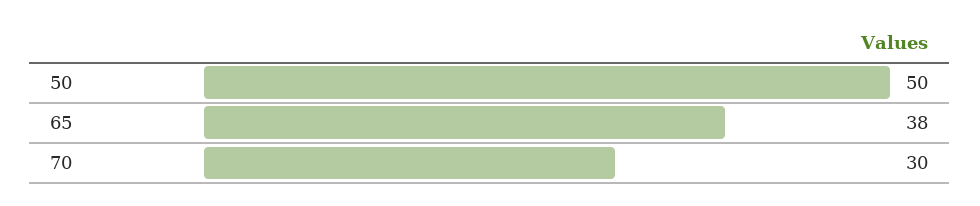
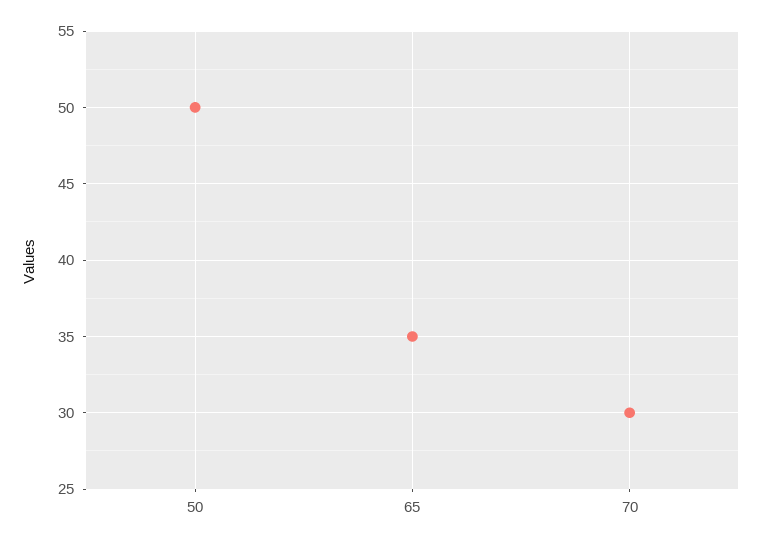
  {
    "50": 50,
-   "65": 38,
+   "65": 35,
    "70": 30
  }

